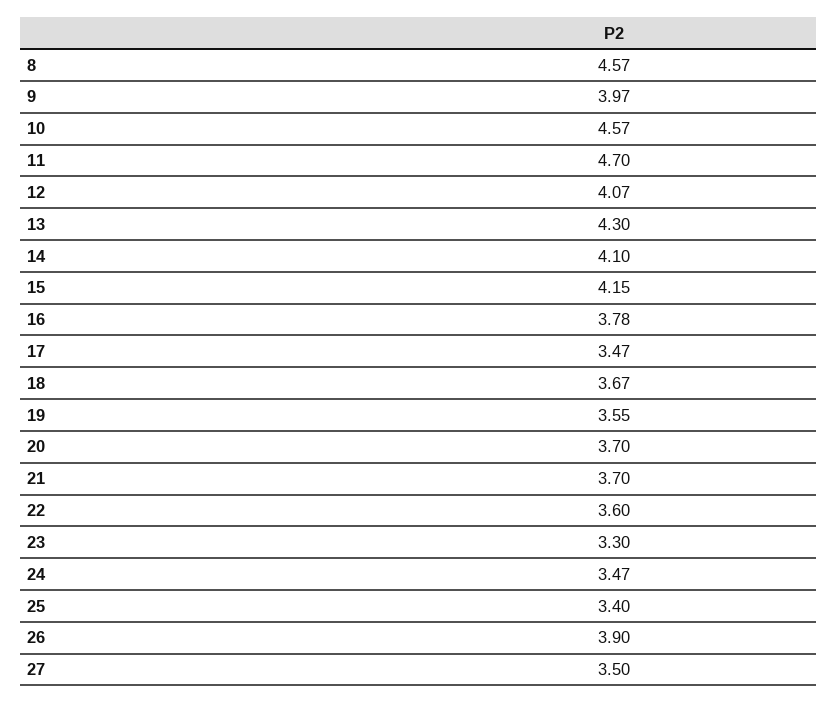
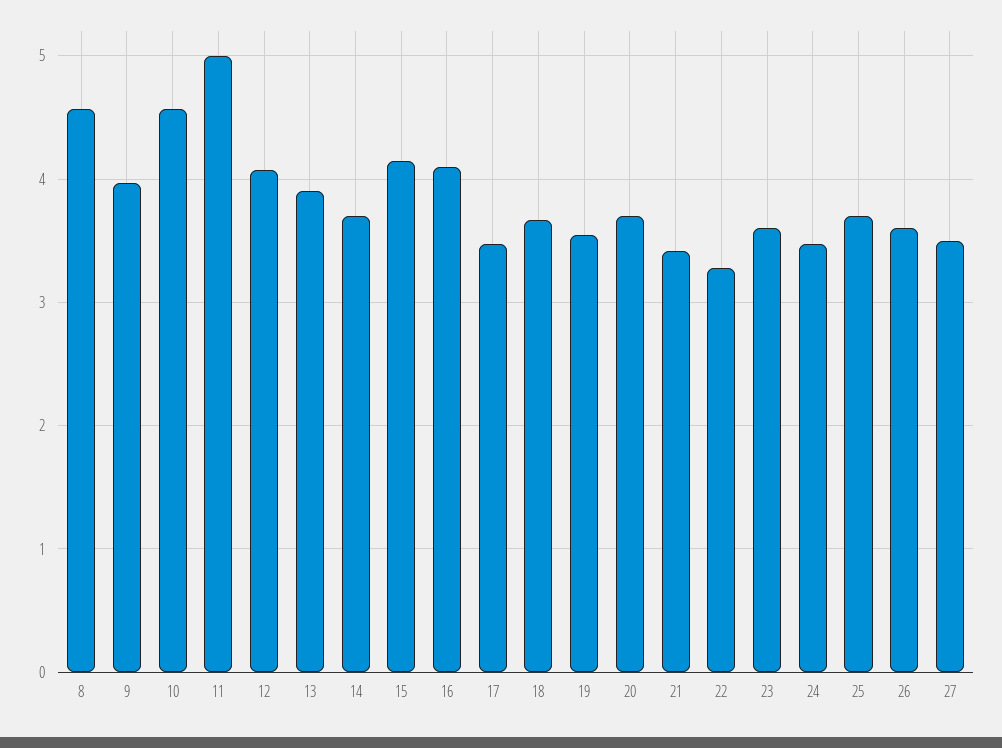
  {
    "8": 4.57,
    "9": 3.97,
    "10": 4.57,
-   "11": 4.7,
+   "11": 5,
    "12": 4.07,
-   "13": 4.3,
+   "13": 3.9,
-   "14": 4.1,
+   "14": 3.7,
    "15": 4.15,
-   "16": 3.78,
+   "16": 4.1,
    "17": 3.47,
    "18": 3.67,
    "19": 3.55,
    "20": 3.7,
-   "21": 3.7,
+   "21": 3.4,
-   "22": 3.6,
+   "22": 3.3,
-   "23": 3.3,
+   "23": 3.6,
    "24": 3.47,
-   "25": 3.4,
+   "25": 3.7,
-   "26": 3.9,
+   "26": 3.6,
    "27": 3.5
  }

